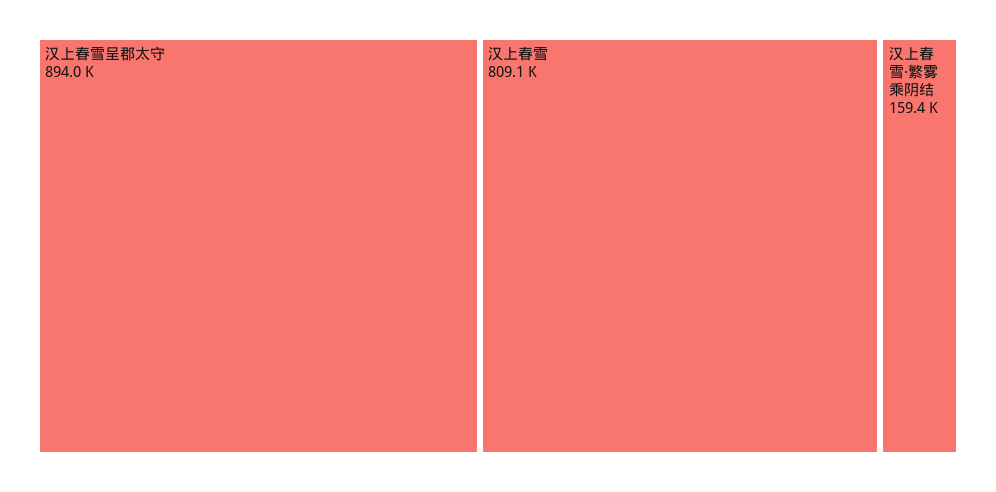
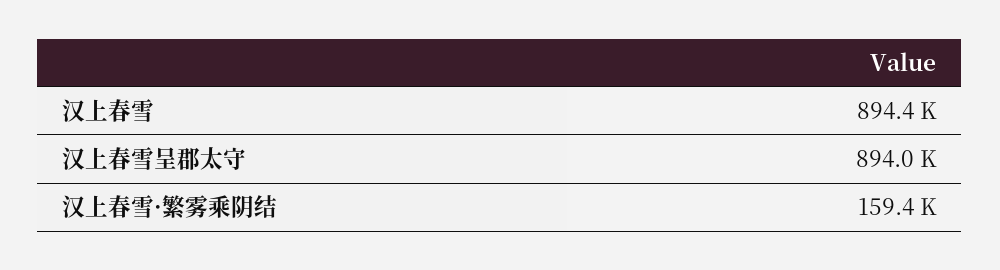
  {
    "汉上春雪呈郡太守": 894000,
-   "汉上春雪": 809100,
+   "汉上春雪": 894400,
    "汉上春雪·繁雾乘阴结": 159400
  }

